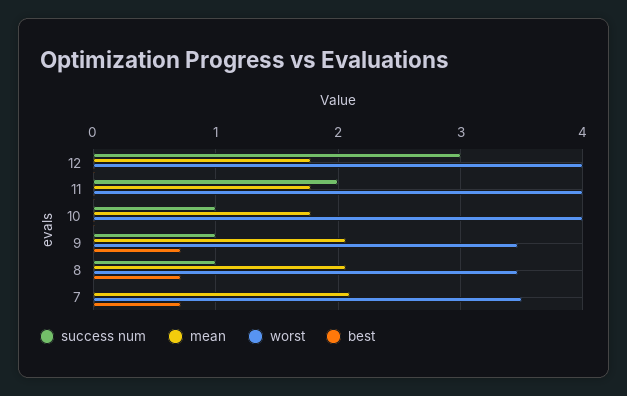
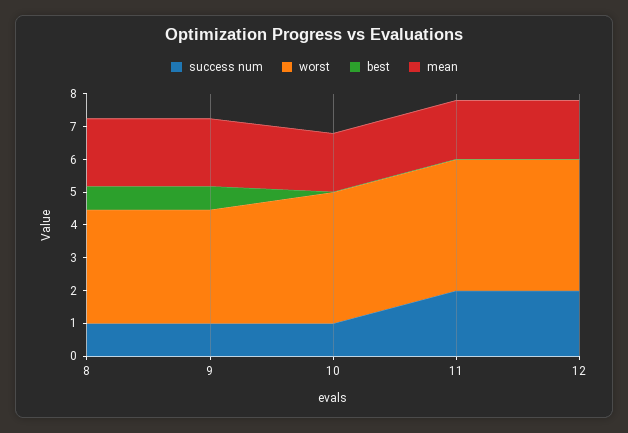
  {
    "success num": {
-     "12": 3,
+     "12": 2,
      "11": 2,
      "10": 1,
      "9": 1,
-     "8": 1,
+     "8": 1
-     "7": 0
    },
    "mean": {
      "12": 1.8,
      "11": 1.8,
      "10": 1.8,
      "9": 2.1,
-     "8": 2.1,
+     "8": 2.1
-     "7": 2.1
    },
    "worst": {
      "12": 4,
      "11": 4,
      "10": 4,
      "9": 3.5,
-     "8": 3.5,
+     "8": 3.5
-     "7": 3.5
    },
    "best": {
      "12": 0,
      "11": 0,
      "10": 0,
      "9": 0.7,
-     "8": 0.7,
+     "8": 0.7
-     "7": 0.7
    }
  }

